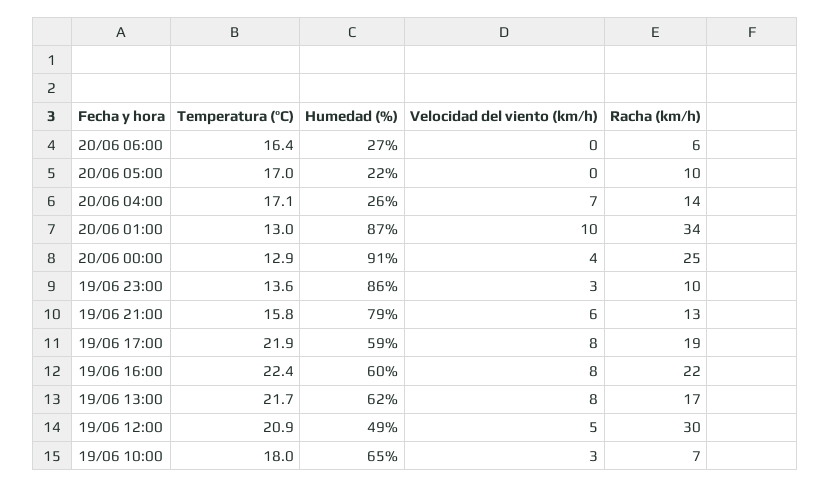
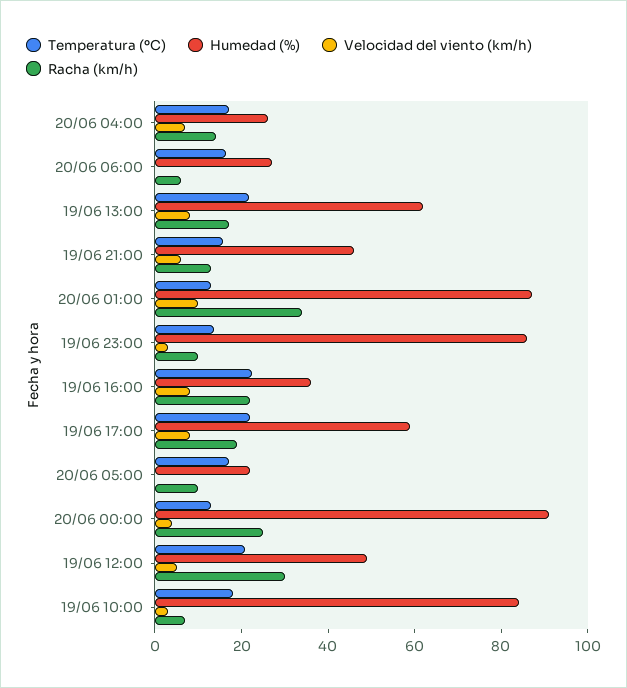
  {
    "Temperatura (ºC)": {
      "20/06 06:00": 16.4,
      "20/06 05:00": 17,
      "20/06 04:00": 17.1,
      "20/06 01:00": 13,
      "20/06 00:00": 12.9,
      "19/06 23:00": 13.6,
      "19/06 21:00": 15.8,
      "19/06 17:00": 21.9,
      "19/06 16:00": 22.4,
      "19/06 13:00": 21.7,
      "19/06 12:00": 20.9,
      "19/06 10:00": 18
    },
    "Humedad (%)": {
      "20/06 06:00": 27,
      "20/06 05:00": 22,
      "20/06 04:00": 26,
      "20/06 01:00": 87,
      "20/06 00:00": 91,
      "19/06 23:00": 86,
-     "19/06 21:00": 79,
+     "19/06 21:00": 45,
      "19/06 17:00": 59,
-     "19/06 16:00": 60,
+     "19/06 16:00": 35,
      "19/06 13:00": 62,
      "19/06 12:00": 49,
-     "19/06 10:00": 65
+     "19/06 10:00": 85
    },
    "Velocidad del viento (km/h)": {
      "20/06 06:00": 0,
      "20/06 05:00": 0,
      "20/06 04:00": 7,
      "20/06 01:00": 10,
      "20/06 00:00": 4,
      "19/06 23:00": 3,
      "19/06 21:00": 6,
      "19/06 17:00": 8,
      "19/06 16:00": 8,
      "19/06 13:00": 8,
      "19/06 12:00": 5,
      "19/06 10:00": 3
    },
    "Racha (km/h)": {
      "20/06 06:00": 6,
      "20/06 05:00": 10,
      "20/06 04:00": 14,
      "20/06 01:00": 34,
      "20/06 00:00": 25,
      "19/06 23:00": 10,
      "19/06 21:00": 13,
      "19/06 17:00": 19,
      "19/06 16:00": 22,
      "19/06 13:00": 17,
      "19/06 12:00": 30,
      "19/06 10:00": 7
    }
  }

